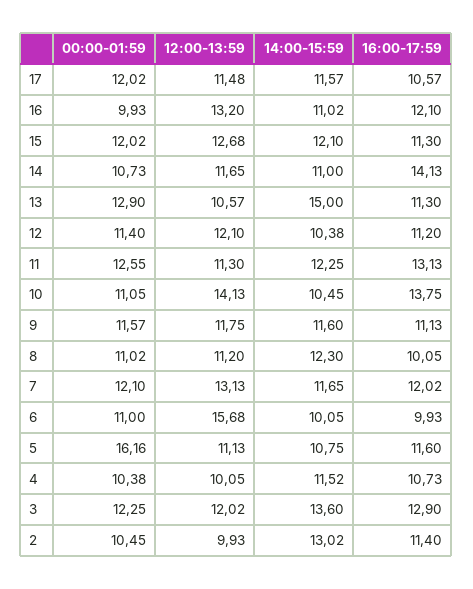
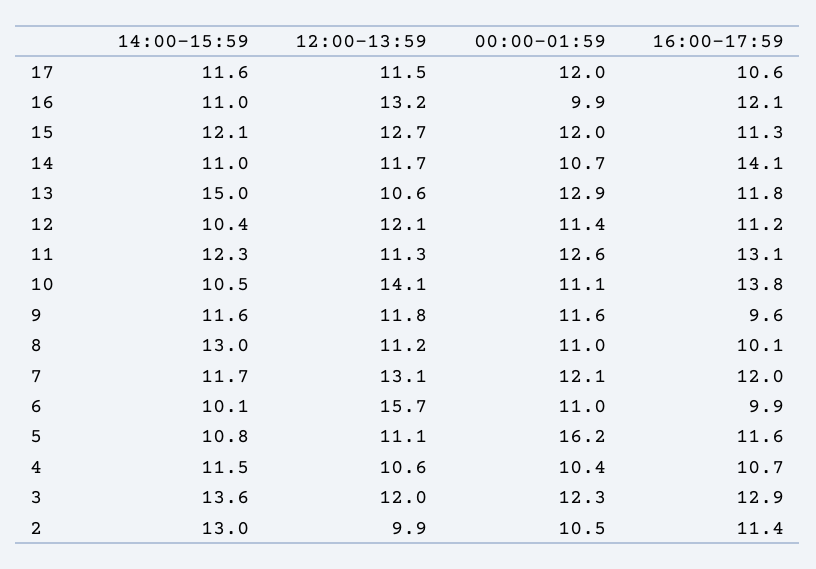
  {
    "00:00-01:59": {
      "17": 12.02,
      "16": 9.93,
      "15": 12.02,
      "14": 10.73,
      "13": 12.9,
      "12": 11.4,
      "11": 12.55,
      "10": 11.05,
      "9": 11.57,
      "8": 11.02,
      "7": 12.1,
      "6": 11,
      "5": 16.16,
      "4": 10.38,
      "3": 12.25,
      "2": 10.45
    },
    "12:00-13:59": {
      "17": 11.48,
      "16": 13.2,
      "15": 12.68,
      "14": 11.65,
      "13": 10.57,
      "12": 12.1,
      "11": 11.3,
      "10": 14.13,
      "9": 11.75,
      "8": 11.2,
      "7": 13.13,
      "6": 15.68,
      "5": 11.13,
-     "4": 10.05,
+     "4": 10.6,
      "3": 12.02,
      "2": 9.93
    },
    "14:00-15:59": {
      "17": 11.57,
      "16": 11.02,
      "15": 12.1,
      "14": 11,
      "13": 15,
      "12": 10.38,
      "11": 12.25,
      "10": 10.45,
      "9": 11.6,
-     "8": 12.3,
+     "8": 13,
      "7": 11.65,
      "6": 10.05,
      "5": 10.75,
      "4": 11.52,
      "3": 13.6,
      "2": 13.02
    },
    "16:00-17:59": {
      "17": 10.57,
      "16": 12.1,
      "15": 11.3,
      "14": 14.13,
-     "13": 11.3,
+     "13": 11.8,
      "12": 11.2,
      "11": 13.13,
      "10": 13.75,
-     "9": 11.13,
+     "9": 9.6,
      "8": 10.05,
      "7": 12.02,
      "6": 9.93,
      "5": 11.6,
      "4": 10.73,
      "3": 12.9,
      "2": 11.4
    }
  }

